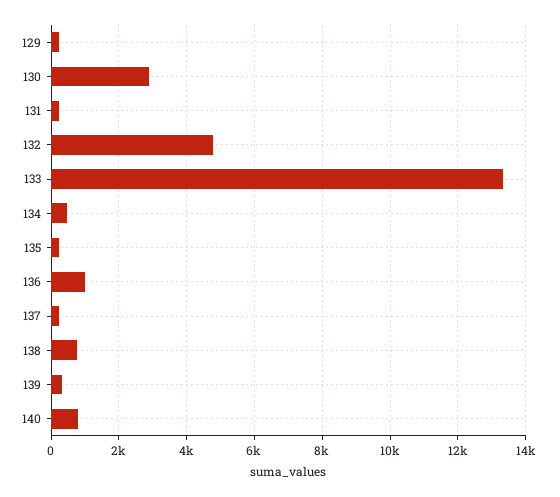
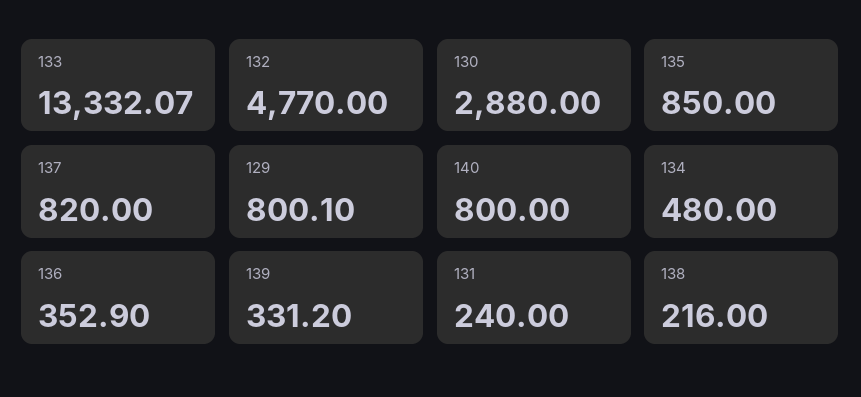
  {
-   "129": 200,
+   "129": 800.1,
    "130": 2880,
    "131": 240,
    "132": 4770,
    "133": 13332.07,
    "134": 480,
-   "135": 200,
+   "135": 850,
-   "136": 1000,
+   "136": 352.9,
-   "137": 200,
+   "137": 820,
-   "138": 800,
+   "138": 216,
    "139": 331.2,
    "140": 800
  }

